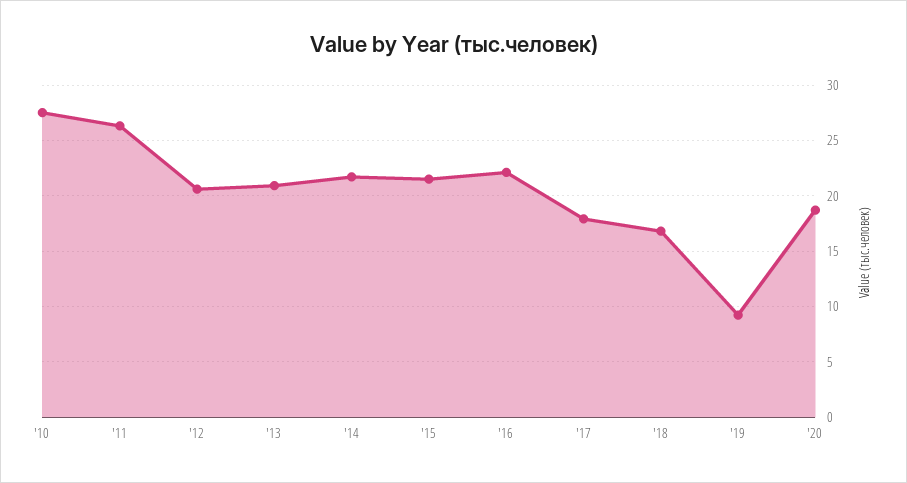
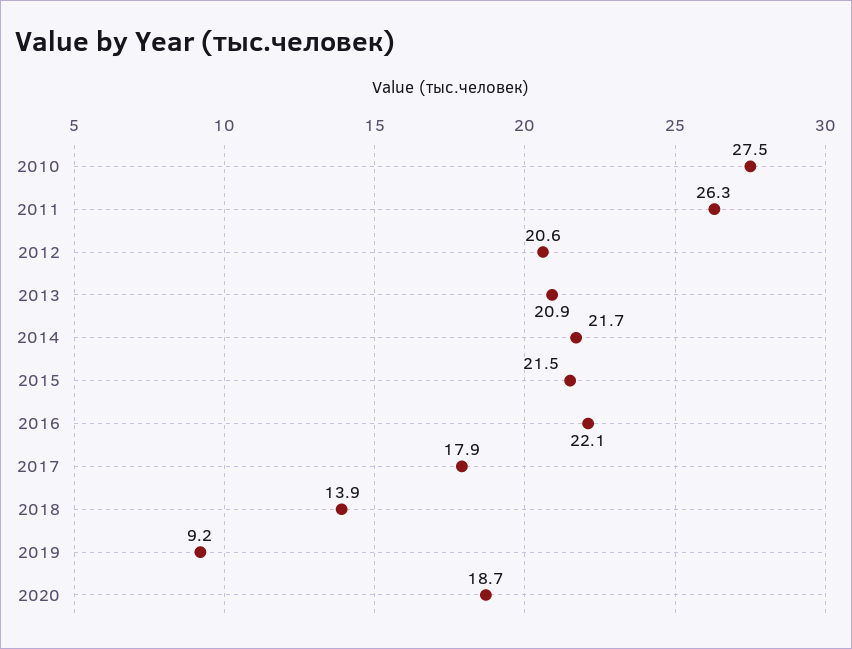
  {
    "'10": 27.5,
    "'11": 26.3,
    "'12": 20.6,
    "'13": 20.9,
    "'14": 21.7,
    "'15": 21.5,
    "'16": 22.1,
    "'17": 17.9,
-   "'18": 17,
+   "'18": 13.9,
    "'19": 9.2,
    "'20": 18.7
  }

